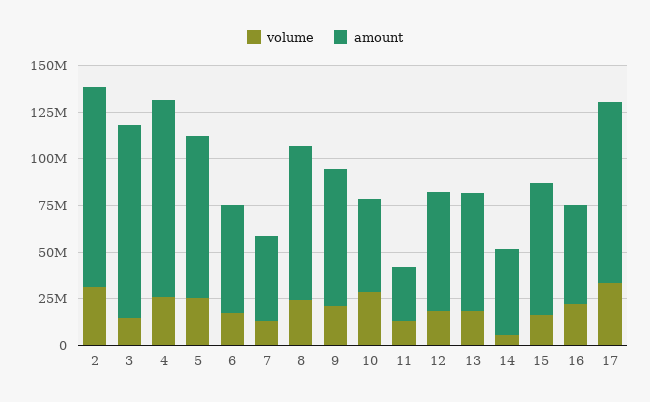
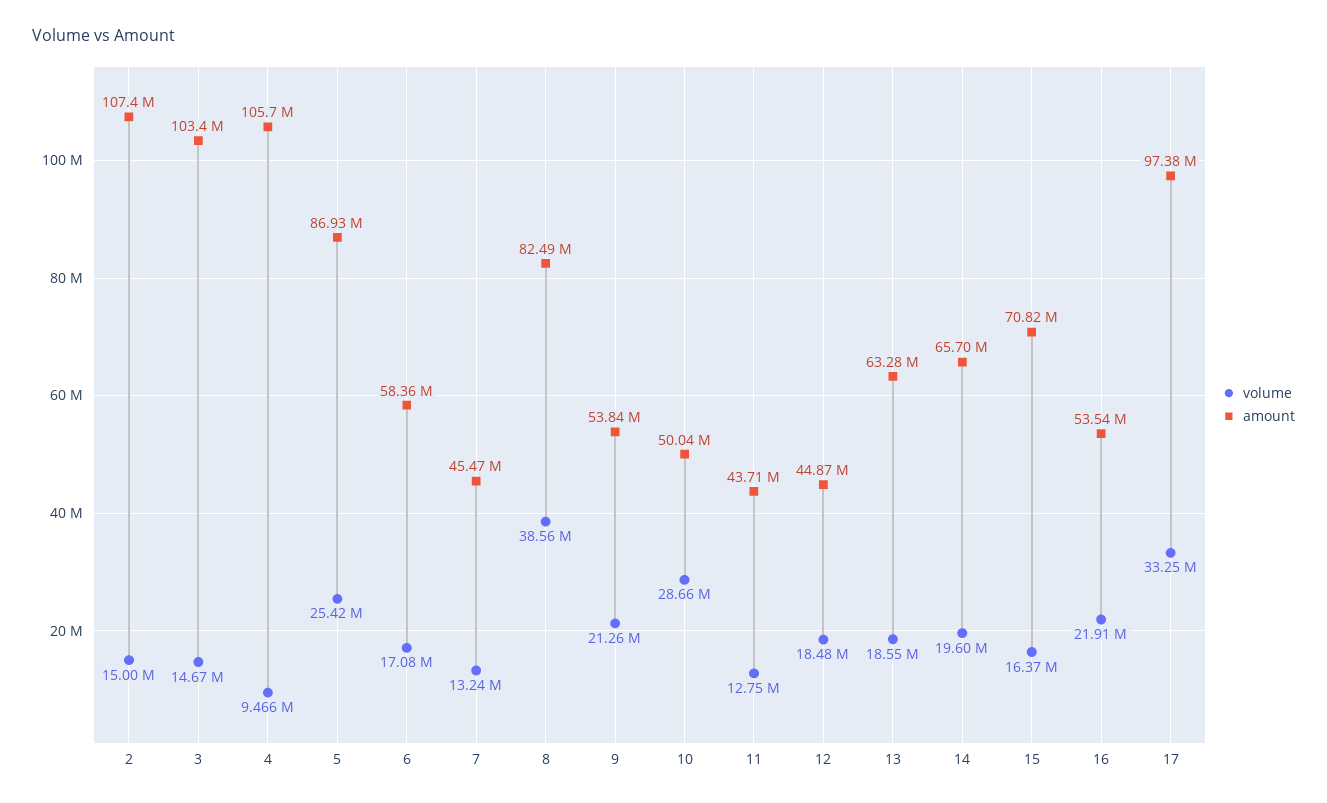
  {
    "volume": {
-     "2": 30000000,
+     "2": 15000000,
      "3": 14670000,
-     "4": 25000000,
+     "4": 9466000,
      "5": 25420000,
      "6": 17080000,
      "7": 13240000,
-     "8": 25000000,
+     "8": 38560000,
      "9": 21260000,
      "10": 28660000,
      "11": 12750000,
      "12": 18480000,
      "13": 18550000,
-     "14": 5000000,
+     "14": 19600000,
      "15": 16370000,
      "16": 21910000,
      "17": 33250000
    },
    "amount": {
      "2": 107400000,
      "3": 103400000,
      "4": 105700000,
      "5": 86930000,
      "6": 58360000,
      "7": 45470000,
      "8": 82490000,
-     "9": 75000000,
+     "9": 53840000,
      "10": 50040000,
-     "11": 30000000,
+     "11": 43710000,
-     "12": 65000000,
+     "12": 44870000,
      "13": 63280000,
-     "14": 45000000,
+     "14": 65700000,
      "15": 70820000,
      "16": 53540000,
      "17": 97380000
    }
  }

